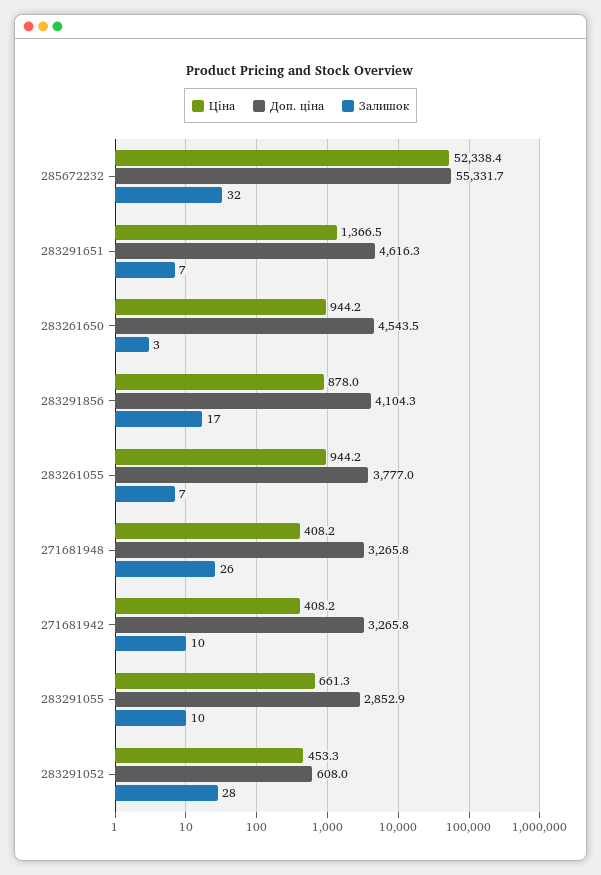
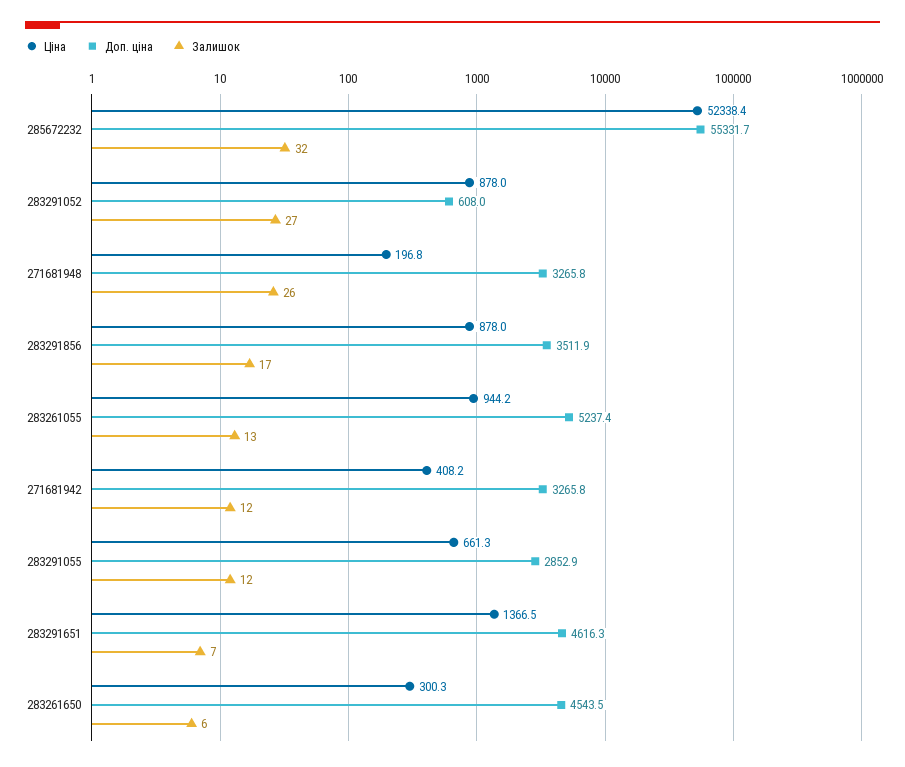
  {
    "Ціна": {
      "285672232": 52338.4,
      "283291651": 1366.5,
-     "283261650": 944.2,
+     "283261650": 300.3,
      "283291856": 878,
      "283261055": 944.2,
-     "271681948": 408.2,
+     "271681948": 196.8,
      "271681942": 408.2,
      "283291055": 661.3,
-     "283291052": 453.3
+     "283291052": 878
    },
    "Доп. ціна": {
      "285672232": 55331.7,
      "283291651": 4616.3,
      "283261650": 4543.5,
-     "283291856": 4104.3,
+     "283291856": 3511.9,
-     "283261055": 3777,
+     "283261055": 5237.4,
      "271681948": 3265.8,
      "271681942": 3265.8,
      "283291055": 2852.9,
      "283291052": 608
    },
    "Залишок": {
      "285672232": 32,
      "283291651": 7,
-     "283261650": 3,
+     "283261650": 6,
      "283291856": 17,
-     "283261055": 7,
+     "283261055": 13,
      "271681948": 26,
-     "271681942": 10,
+     "271681942": 12,
-     "283291055": 10,
+     "283291055": 12,
-     "283291052": 28
+     "283291052": 27
    }
  }

